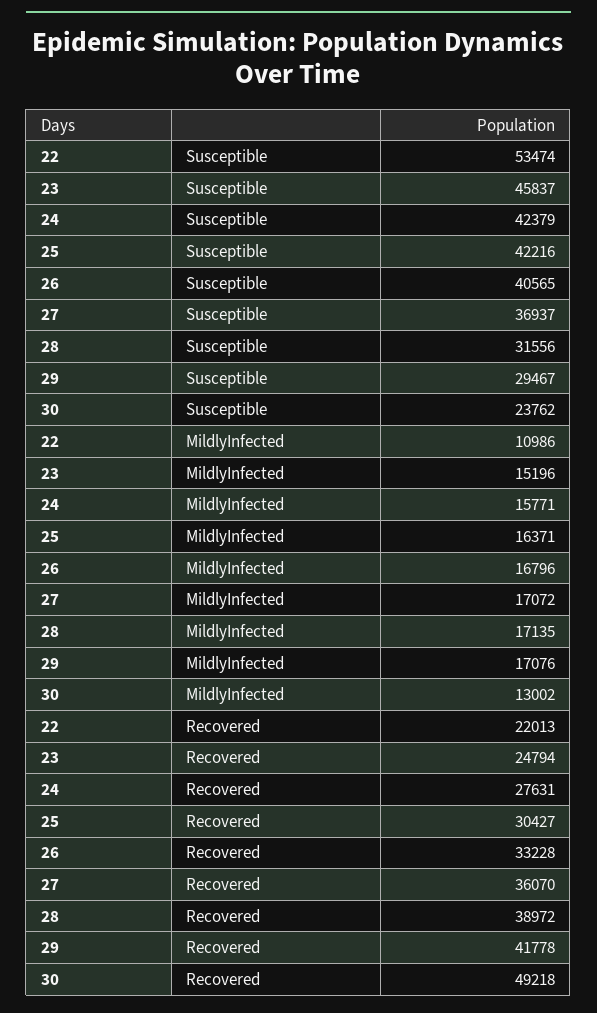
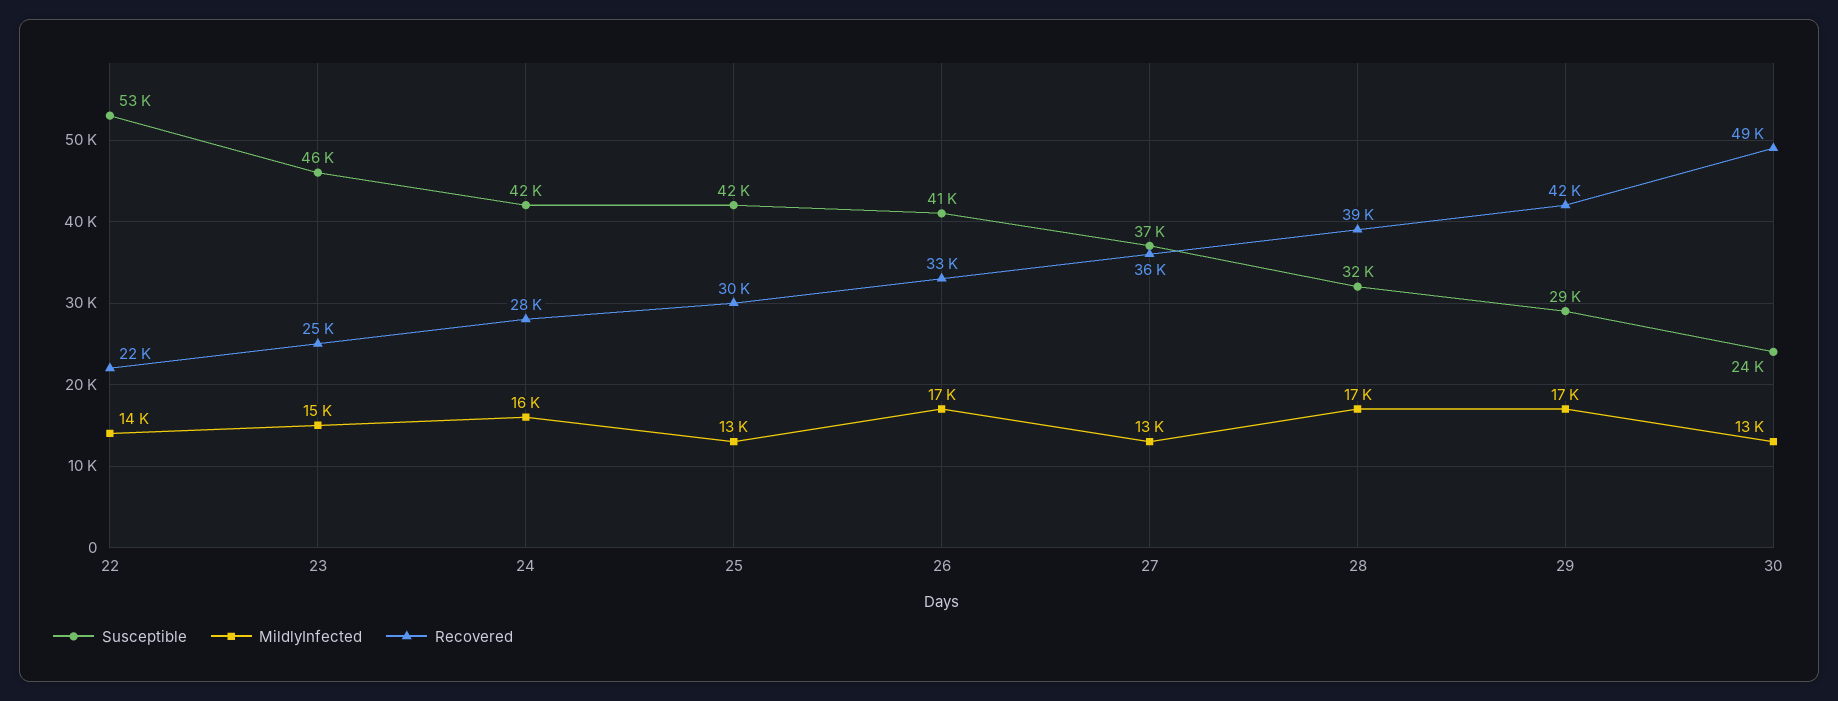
  {
    "Susceptible": {
      "22": 53474,
      "23": 45837,
      "24": 42379,
      "25": 42216,
      "26": 40565,
      "27": 36937,
      "28": 31556,
      "29": 29467,
      "30": 23762
    },
    "MildlyInfected": {
-     "22": 10986,
+     "22": 14000,
      "23": 15196,
      "24": 15771,
-     "25": 16371,
+     "25": 13000,
      "26": 16796,
-     "27": 17072,
+     "27": 13000,
      "28": 17135,
      "29": 17076,
      "30": 13002
    },
    "Recovered": {
      "22": 22013,
      "23": 24794,
      "24": 27631,
      "25": 30427,
      "26": 33228,
      "27": 36070,
      "28": 38972,
      "29": 41778,
      "30": 49218
    }
  }

